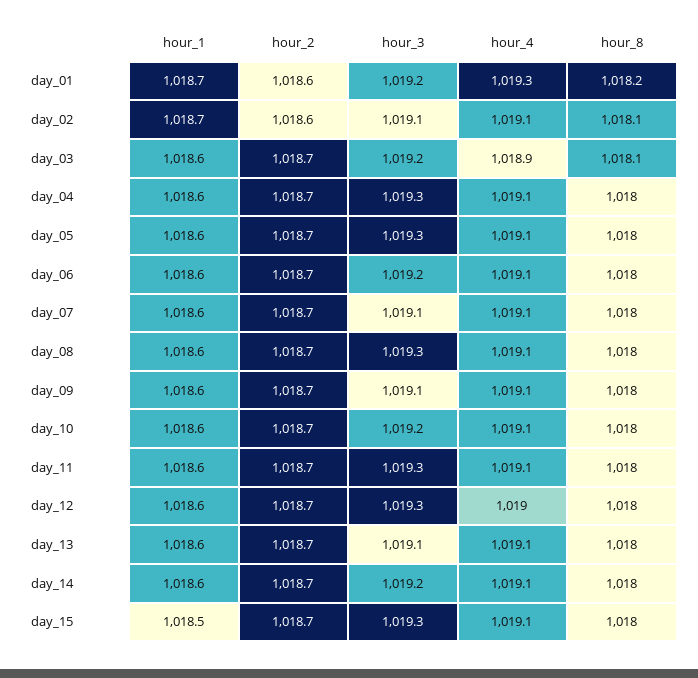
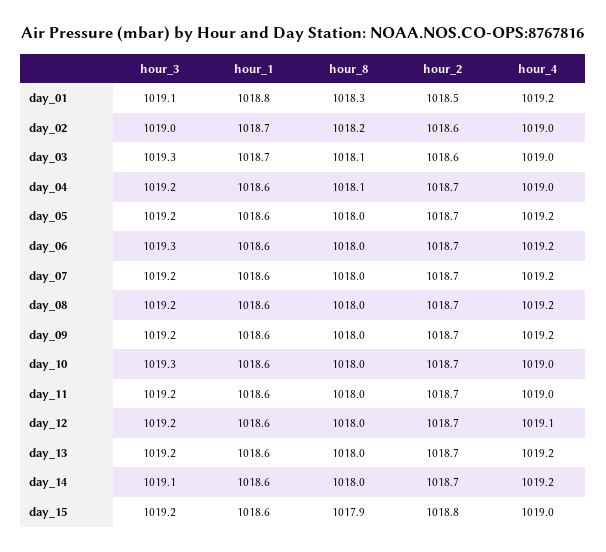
  {
    "hour_1": {
-     "day_01": 1018.7,
+     "day_01": 1018.8,
      "day_02": 1018.7,
-     "day_03": 1018.6,
+     "day_03": 1018.7,
      "day_04": 1018.6,
      "day_05": 1018.6,
      "day_06": 1018.6,
      "day_07": 1018.6,
      "day_08": 1018.6,
      "day_09": 1018.6,
      "day_10": 1018.6,
      "day_11": 1018.6,
      "day_12": 1018.6,
      "day_13": 1018.6,
      "day_14": 1018.6,
-     "day_15": 1018.5
+     "day_15": 1018.6
    },
    "hour_2": {
-     "day_01": 1018.6,
+     "day_01": 1018.5,
      "day_02": 1018.6,
-     "day_03": 1018.7,
+     "day_03": 1018.6,
      "day_04": 1018.7,
      "day_05": 1018.7,
      "day_06": 1018.7,
      "day_07": 1018.7,
      "day_08": 1018.7,
      "day_09": 1018.7,
      "day_10": 1018.7,
      "day_11": 1018.7,
      "day_12": 1018.7,
      "day_13": 1018.7,
      "day_14": 1018.7,
-     "day_15": 1018.7
+     "day_15": 1018.8
    },
    "hour_3": {
-     "day_01": 1019.2,
+     "day_01": 1019.1,
-     "day_02": 1019.1,
+     "day_02": 1019,
-     "day_03": 1019.2,
+     "day_03": 1019.3,
-     "day_04": 1019.3,
+     "day_04": 1019.2,
-     "day_05": 1019.3,
+     "day_05": 1019.2,
-     "day_06": 1019.2,
+     "day_06": 1019.3,
-     "day_07": 1019.1,
+     "day_07": 1019.2,
-     "day_08": 1019.3,
+     "day_08": 1019.2,
-     "day_09": 1019.1,
+     "day_09": 1019.2,
-     "day_10": 1019.2,
+     "day_10": 1019.3,
-     "day_11": 1019.3,
+     "day_11": 1019.2,
-     "day_12": 1019.3,
+     "day_12": 1019.2,
-     "day_13": 1019.1,
+     "day_13": 1019.2,
-     "day_14": 1019.2,
+     "day_14": 1019.1,
-     "day_15": 1019.3
+     "day_15": 1019.2
    },
    "hour_4": {
-     "day_01": 1019.3,
+     "day_01": 1019.2,
-     "day_02": 1019.1,
+     "day_02": 1019,
-     "day_03": 1018.9,
+     "day_03": 1019,
-     "day_04": 1019.1,
+     "day_04": 1019,
-     "day_05": 1019.1,
+     "day_05": 1019.2,
-     "day_06": 1019.1,
+     "day_06": 1019.2,
-     "day_07": 1019.1,
+     "day_07": 1019.2,
-     "day_08": 1019.1,
+     "day_08": 1019.2,
-     "day_09": 1019.1,
+     "day_09": 1019.2,
-     "day_10": 1019.1,
+     "day_10": 1019,
-     "day_11": 1019.1,
+     "day_11": 1019,
-     "day_12": 1019,
+     "day_12": 1019.1,
-     "day_13": 1019.1,
+     "day_13": 1019.2,
-     "day_14": 1019.1,
+     "day_14": 1019.2,
-     "day_15": 1019.1
+     "day_15": 1019
    },
    "hour_8": {
-     "day_01": 1018.2,
+     "day_01": 1018.3,
-     "day_02": 1018.1,
+     "day_02": 1018.2,
      "day_03": 1018.1,
-     "day_04": 1018,
+     "day_04": 1018.1,
      "day_05": 1018,
      "day_06": 1018,
      "day_07": 1018,
      "day_08": 1018,
      "day_09": 1018,
      "day_10": 1018,
      "day_11": 1018,
      "day_12": 1018,
      "day_13": 1018,
      "day_14": 1018,
-     "day_15": 1018
+     "day_15": 1017.9
    }
  }

